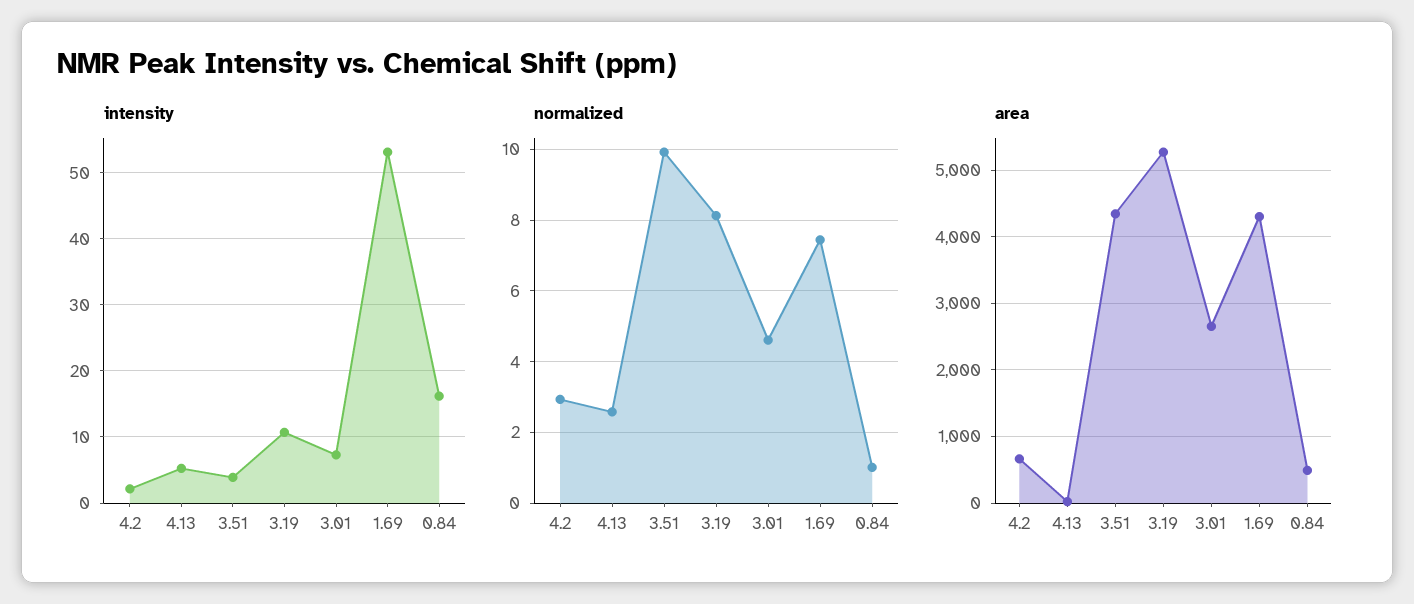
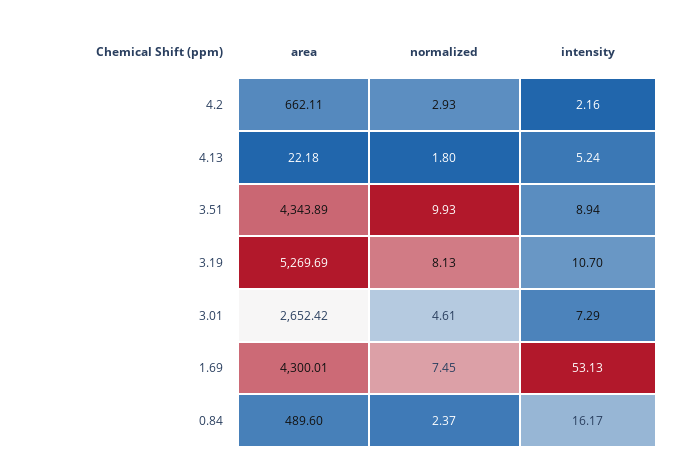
  {
    "intensity": {
      "4.2": 2.16,
      "4.13": 5.24,
-     "3.51": 4,
+     "3.51": 8.94,
      "3.19": 10.7,
      "3.01": 7.29,
      "1.69": 53.13,
      "0.84": 16.17
    },
    "normalized": {
      "4.2": 2.93,
-     "4.13": 2.6,
+     "4.13": 1.8,
      "3.51": 9.93,
      "3.19": 8.13,
      "3.01": 4.61,
      "1.69": 7.45,
-     "0.84": 1
+     "0.84": 2.37
    },
    "area": {
      "4.2": 662.11,
      "4.13": 22.18,
      "3.51": 4343.89,
      "3.19": 5269.69,
      "3.01": 2652.42,
      "1.69": 4300.01,
      "0.84": 489.6
    }
  }

